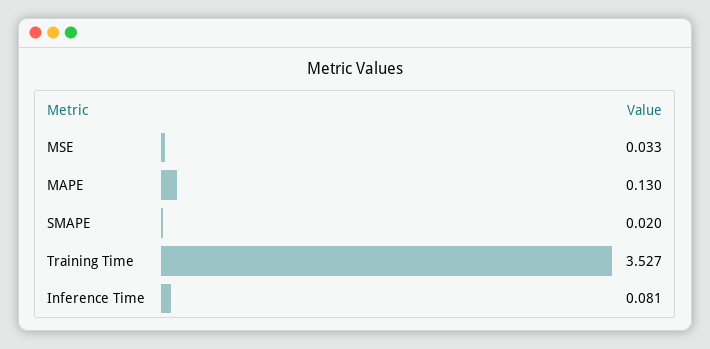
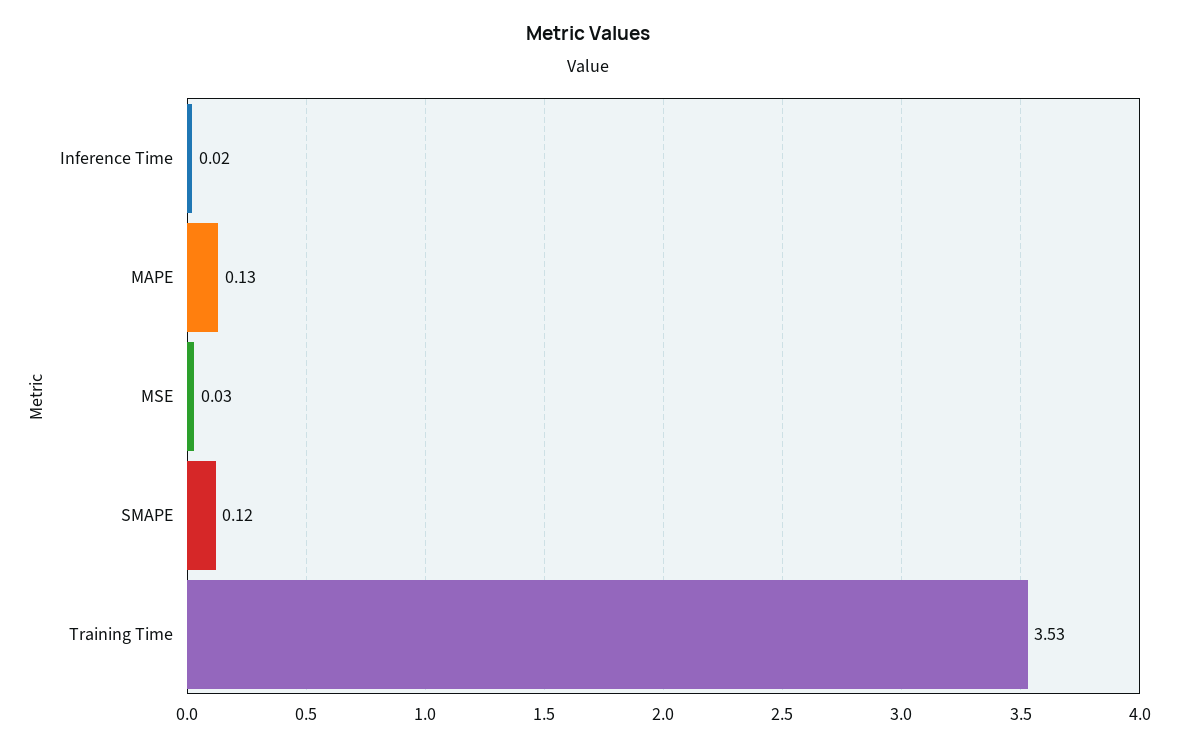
  {
    "MSE": 0.033,
    "MAPE": 0.13,
-   "SMAPE": 0.02,
+   "SMAPE": 0.12,
    "Training Time": 3.527,
-   "Inference Time": 0.081
+   "Inference Time": 0.02
  }

